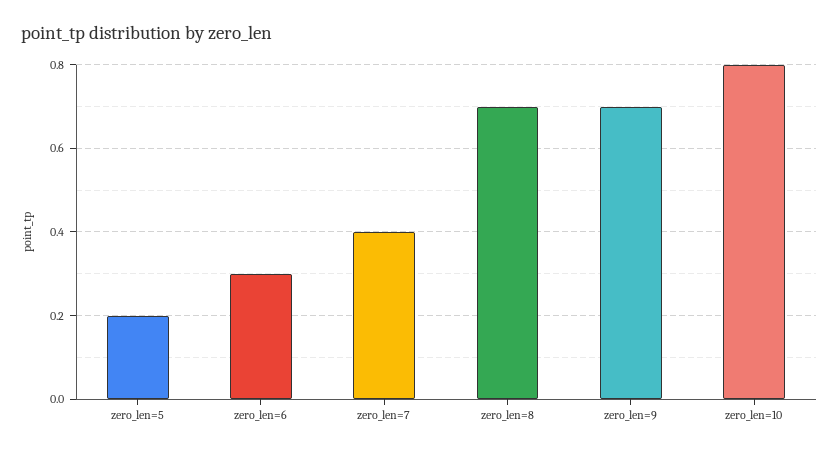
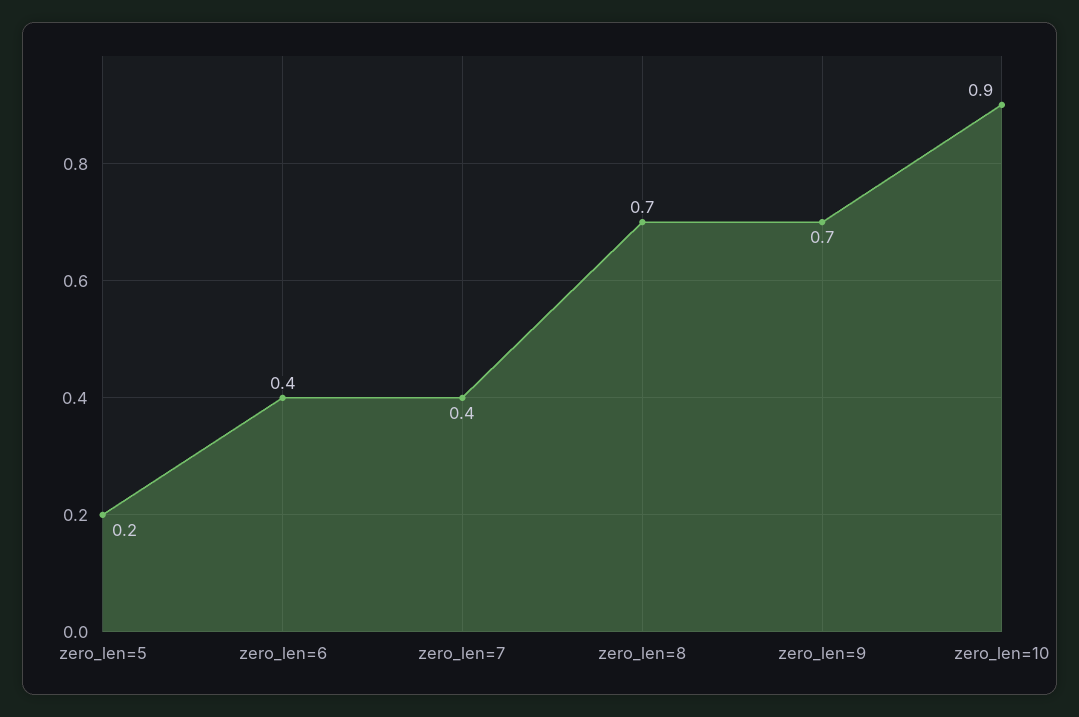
  {
    "zero_len=5": 0.2,
-   "zero_len=6": 0.3,
+   "zero_len=6": 0.4,
    "zero_len=7": 0.4,
    "zero_len=8": 0.7,
    "zero_len=9": 0.7,
-   "zero_len=10": 0.8
+   "zero_len=10": 0.9
  }

